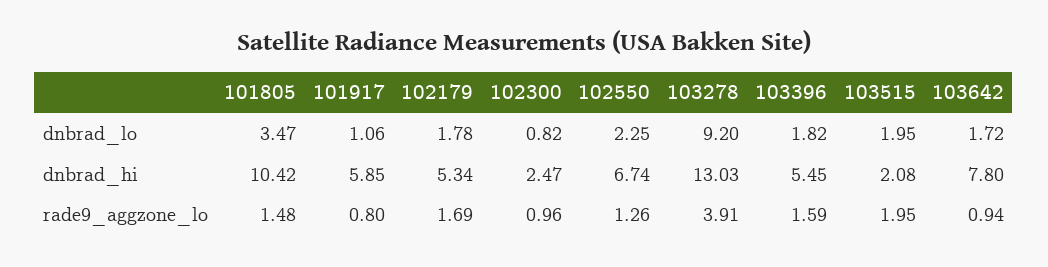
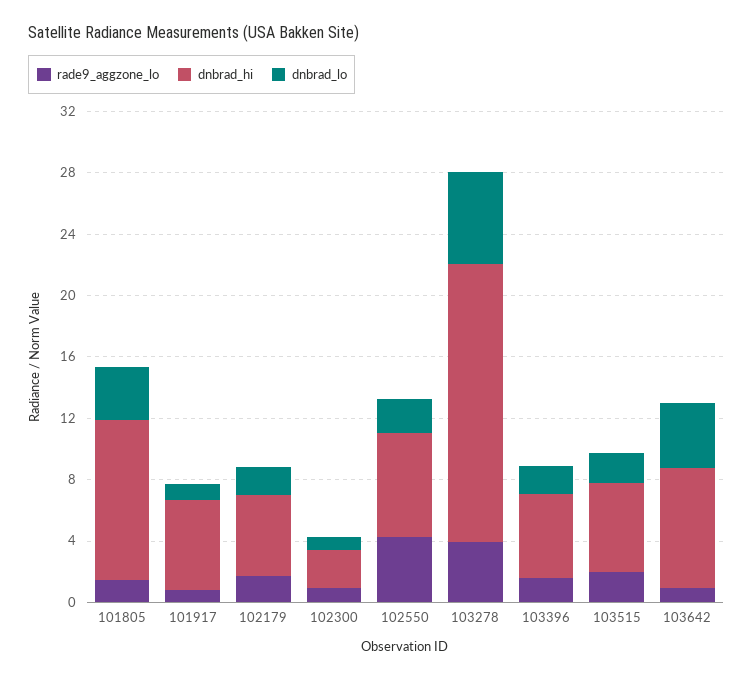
  {
    "dnbrad_lo": {
      "101805": 3.47,
      "101917": 1.06,
      "102179": 1.78,
      "102300": 0.82,
      "102550": 2.25,
-     "103278": 9.2,
+     "103278": 6,
      "103396": 1.82,
      "103515": 1.95,
-     "103642": 1.72
+     "103642": 4
    },
    "dnbrad_hi": {
      "101805": 10.42,
      "101917": 5.85,
      "102179": 5.34,
      "102300": 2.47,
      "102550": 6.74,
-     "103278": 13.03,
+     "103278": 18,
      "103396": 5.45,
-     "103515": 2.08,
+     "103515": 6,
      "103642": 7.8
    },
    "rade9_aggzone_lo": {
      "101805": 1.48,
      "101917": 0.8,
      "102179": 1.69,
      "102300": 0.96,
-     "102550": 1.26,
+     "102550": 4,
      "103278": 3.91,
      "103396": 1.59,
      "103515": 1.95,
      "103642": 0.94
    }
  }

